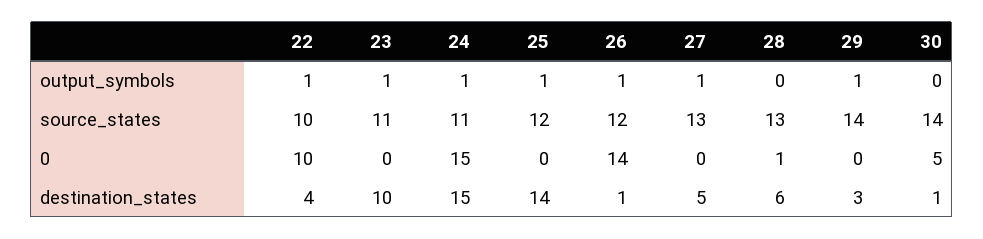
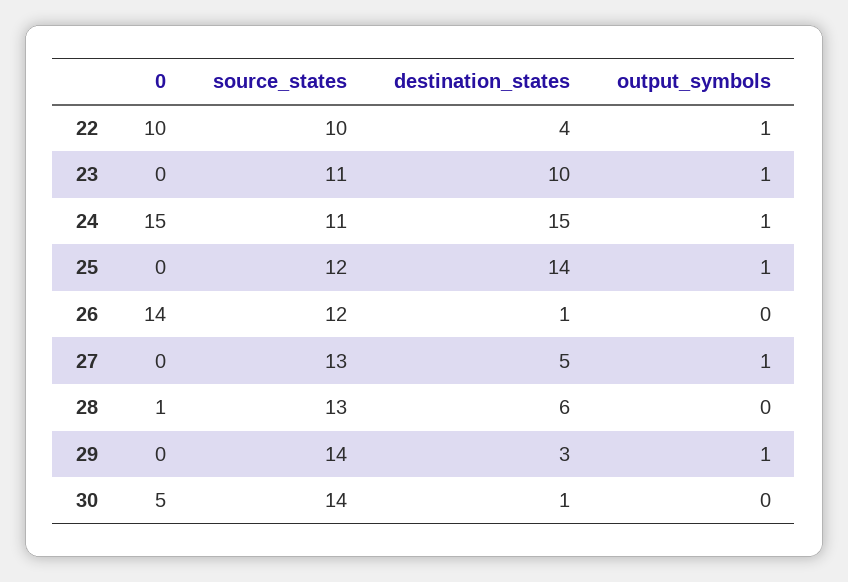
  {
    "22": {
      "output_symbols": 1,
      "source_states": 10,
      "0": 10,
      "destination_states": 4
    },
    "23": {
      "output_symbols": 1,
      "source_states": 11,
      "0": 0,
      "destination_states": 10
    },
    "24": {
      "output_symbols": 1,
      "source_states": 11,
      "0": 15,
      "destination_states": 15
    },
    "25": {
      "output_symbols": 1,
      "source_states": 12,
      "0": 0,
      "destination_states": 14
    },
    "26": {
-     "output_symbols": 1,
+     "output_symbols": 0,
      "source_states": 12,
      "0": 14,
      "destination_states": 1
    },
    "27": {
      "output_symbols": 1,
      "source_states": 13,
      "0": 0,
      "destination_states": 5
    },
    "28": {
      "output_symbols": 0,
      "source_states": 13,
      "0": 1,
      "destination_states": 6
    },
    "29": {
      "output_symbols": 1,
      "source_states": 14,
      "0": 0,
      "destination_states": 3
    },
    "30": {
      "output_symbols": 0,
      "source_states": 14,
      "0": 5,
      "destination_states": 1
    }
  }

